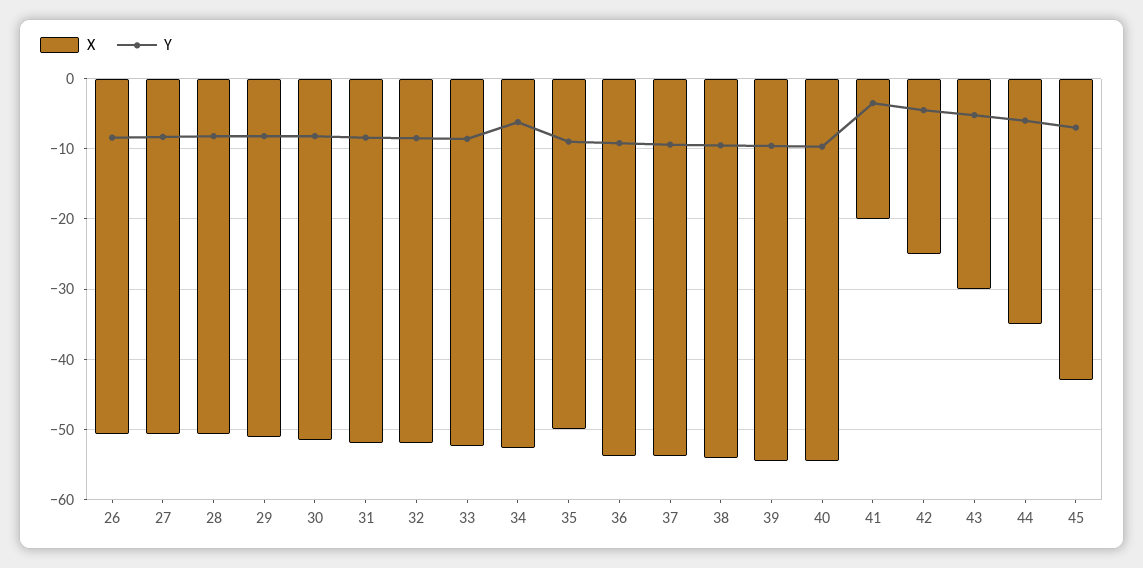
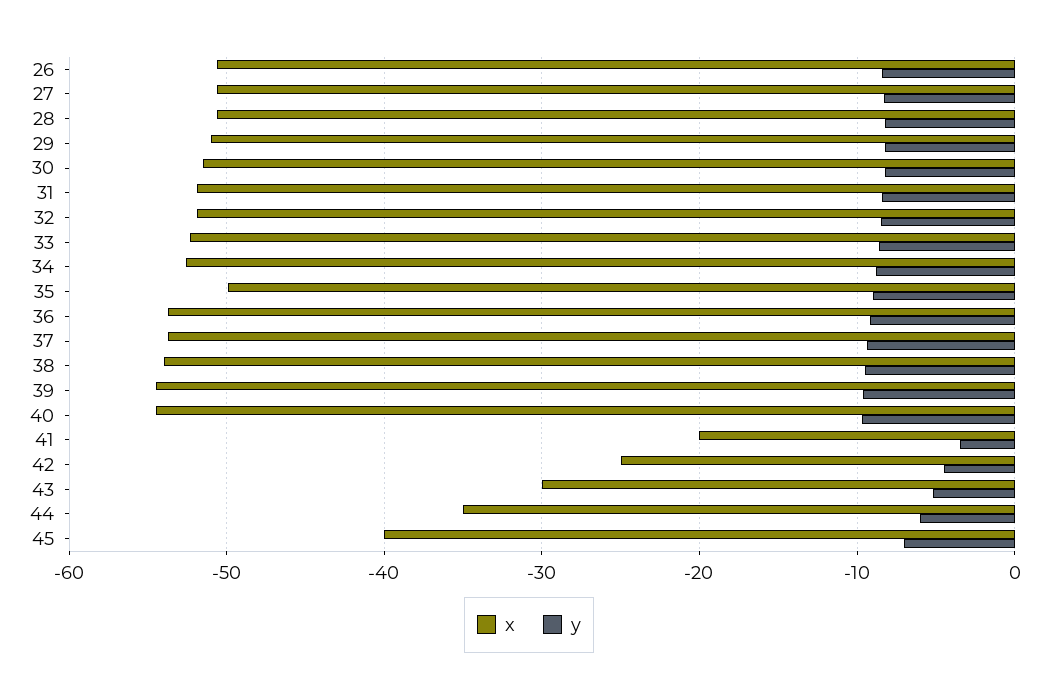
  {
    "X": {
      "26": -51,
      "27": -51,
      "28": -51,
      "29": -51,
      "30": -52,
      "31": -52,
      "32": -52,
      "33": -52,
      "34": -53,
      "35": -50,
      "36": -54,
      "37": -54,
      "38": -54,
      "39": -55,
      "40": -55,
      "41": -20,
      "42": -25,
      "43": -30,
      "44": -35,
-     "45": -43
+     "45": -40
    },
    "Y": {
      "26": -8,
      "27": -8,
      "28": -8,
      "29": -8,
      "30": -8,
      "31": -8,
      "32": -9,
      "33": -9,
-     "34": -6,
+     "34": -9,
      "35": -9,
      "36": -9,
      "37": -9,
      "38": -10,
      "39": -10,
      "40": -10,
      "41": -4,
      "42": -5,
      "43": -5,
      "44": -6,
      "45": -7
    }
  }

